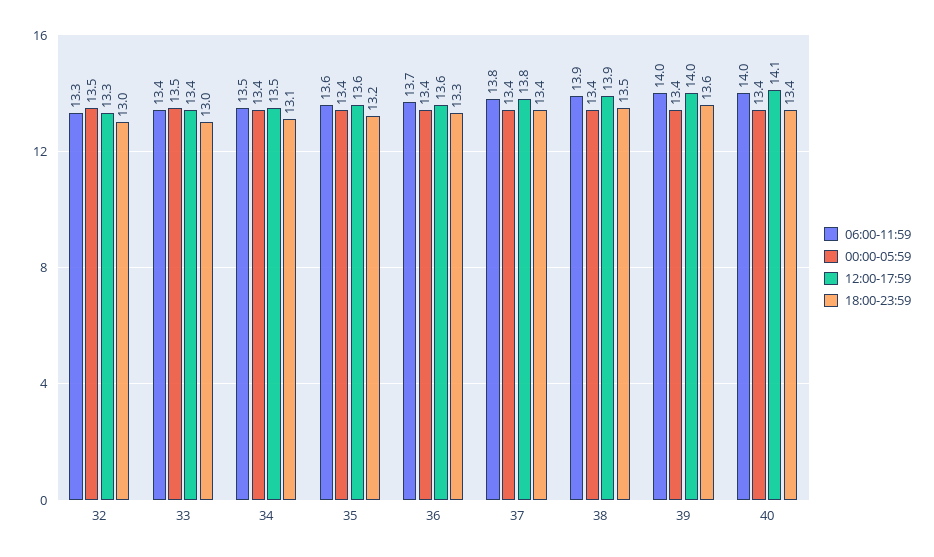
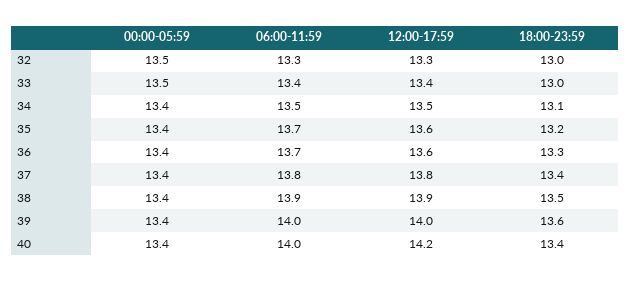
  {
    "06:00-11:59": {
      "32": 13.3,
      "33": 13.4,
      "34": 13.5,
-     "35": 13.6,
+     "35": 13.7,
      "36": 13.7,
      "37": 13.8,
      "38": 13.9,
      "39": 14,
      "40": 14
    },
    "00:00-05:59": {
      "32": 13.5,
      "33": 13.5,
      "34": 13.4,
      "35": 13.4,
      "36": 13.4,
      "37": 13.4,
      "38": 13.4,
      "39": 13.4,
      "40": 13.4
    },
    "12:00-17:59": {
      "32": 13.3,
      "33": 13.4,
      "34": 13.5,
      "35": 13.6,
      "36": 13.6,
      "37": 13.8,
      "38": 13.9,
      "39": 14,
-     "40": 14.1
+     "40": 14.2
    },
    "18:00-23:59": {
      "32": 13,
      "33": 13,
      "34": 13.1,
      "35": 13.2,
      "36": 13.3,
      "37": 13.4,
      "38": 13.5,
      "39": 13.6,
      "40": 13.4
    }
  }

